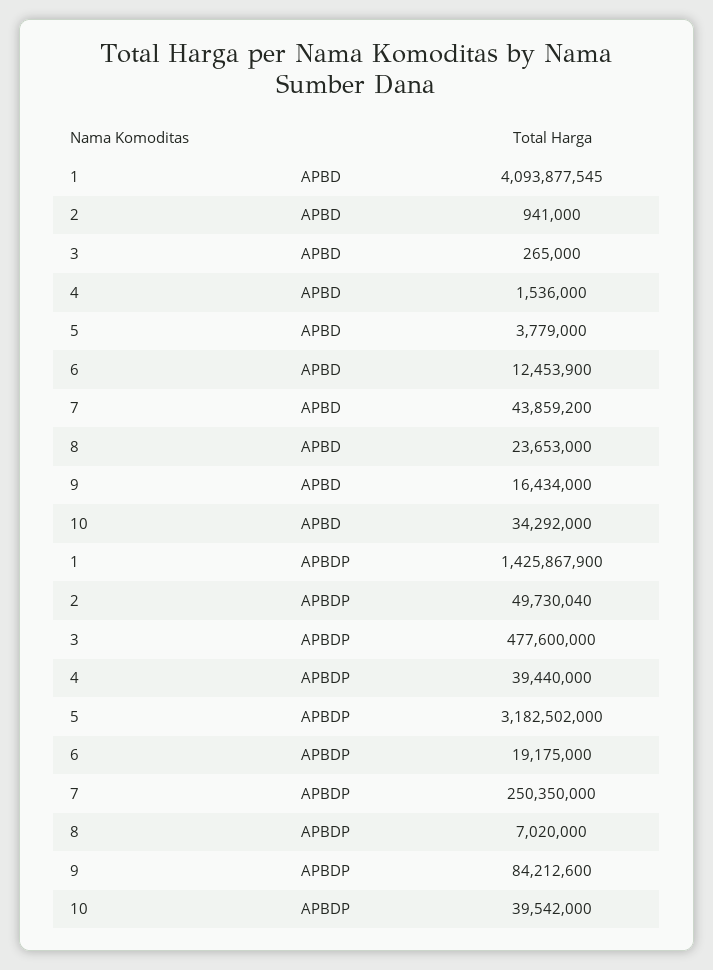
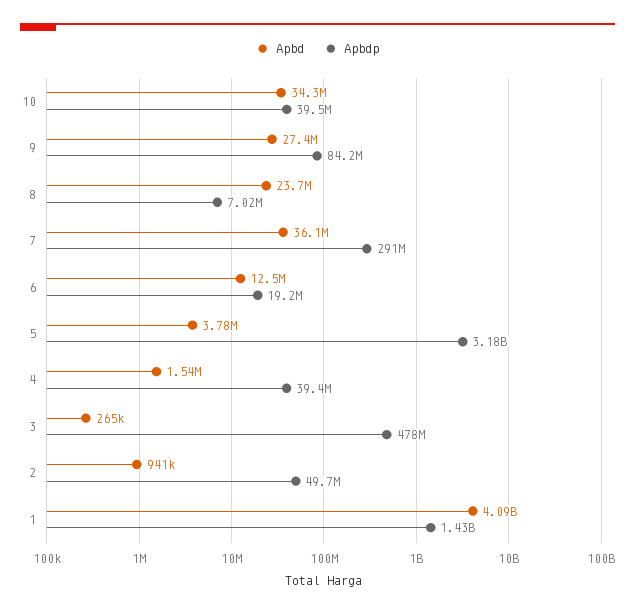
  {
    "APBD": {
      "1": 4093877545,
      "2": 941000,
      "3": 265000,
      "4": 1536000,
      "5": 3779000,
      "6": 12453900,
-     "7": 43859200,
+     "7": 36100000,
      "8": 23653000,
-     "9": 16434000,
+     "9": 27400000,
      "10": 34292000
    },
    "APBDP": {
      "1": 1425867900,
      "2": 49730040,
      "3": 477600000,
      "4": 39440000,
      "5": 3182502000,
      "6": 19175000,
-     "7": 250350000,
+     "7": 291000000,
      "8": 7020000,
      "9": 84212600,
      "10": 39542000
    }
  }

